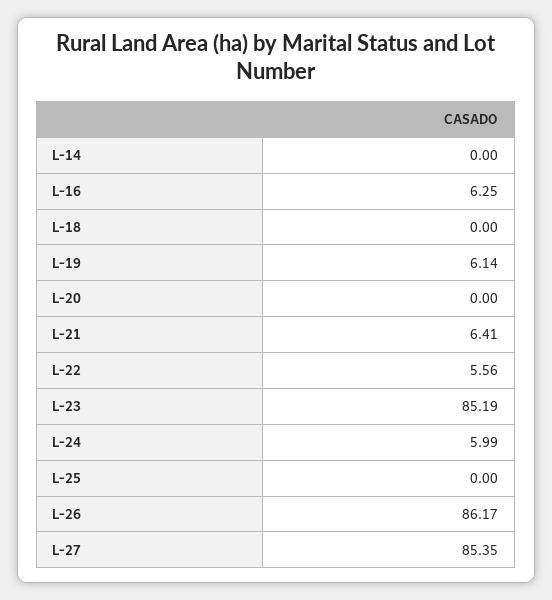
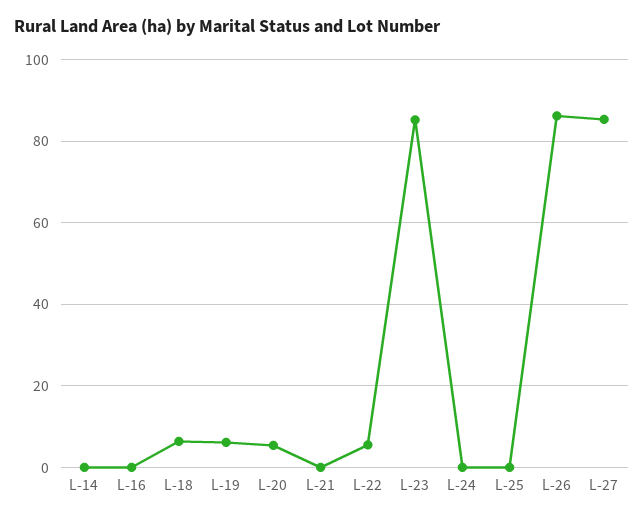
  {
    "L-14": 0,
-   "L-16": 6.25,
+   "L-16": 0,
-   "L-18": 0,
+   "L-18": 6,
    "L-19": 6.14,
-   "L-20": 0,
+   "L-20": 6,
-   "L-21": 6.41,
+   "L-21": 0,
    "L-22": 5.56,
    "L-23": 85.19,
-   "L-24": 5.99,
+   "L-24": 0,
    "L-25": 0,
    "L-26": 86.17,
    "L-27": 85.35
  }

